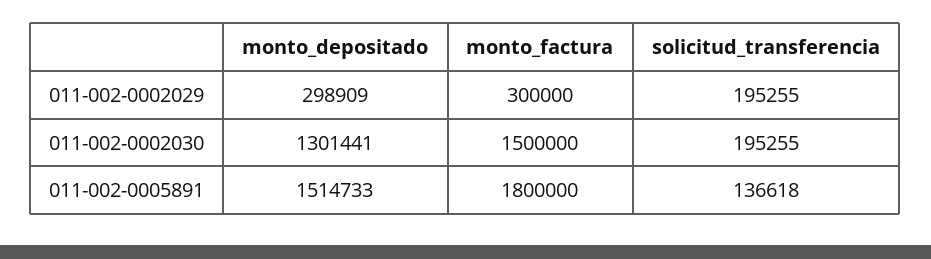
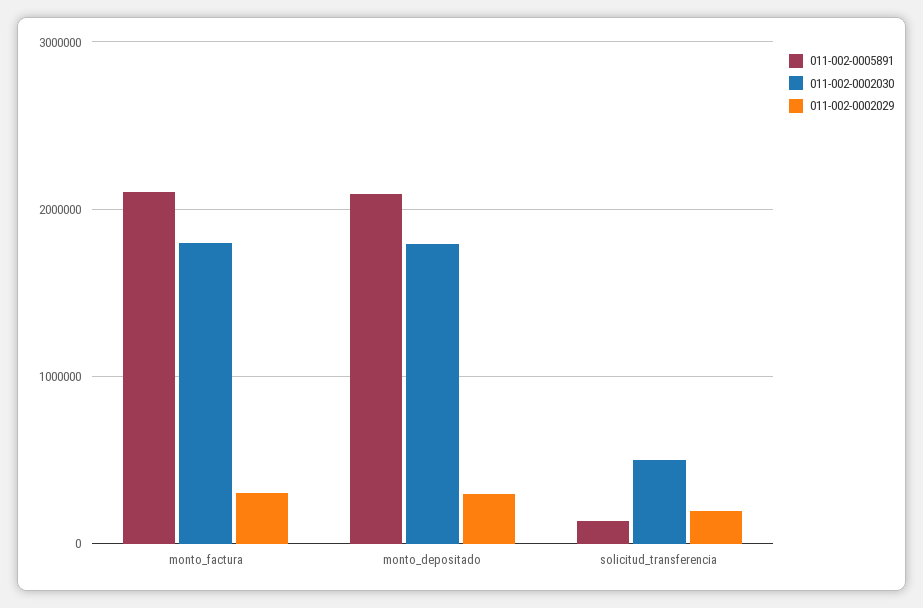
  {
    "011-002-0002029": {
      "monto_depositado": 298909,
      "monto_factura": 300000,
      "solicitud_transferencia": 195255
    },
    "011-002-0002030": {
-     "monto_depositado": 1301441,
+     "monto_depositado": 1800000,
-     "monto_factura": 1500000,
+     "monto_factura": 1800000,
-     "solicitud_transferencia": 195255
+     "solicitud_transferencia": 500000
    },
    "011-002-0005891": {
-     "monto_depositado": 1514733,
+     "monto_depositado": 2100000,
-     "monto_factura": 1800000,
+     "monto_factura": 2100000,
      "solicitud_transferencia": 136618
    }
  }

